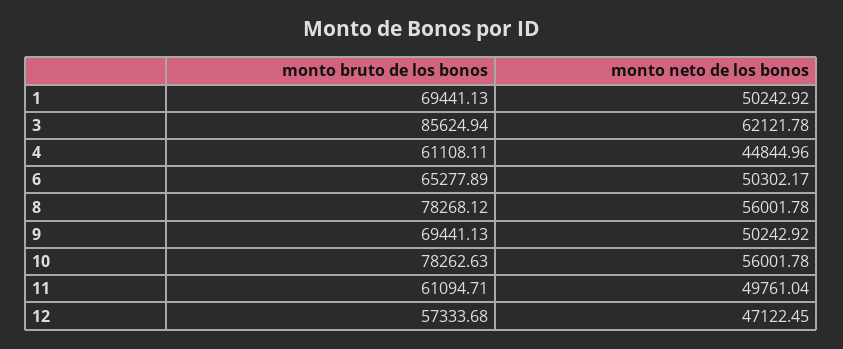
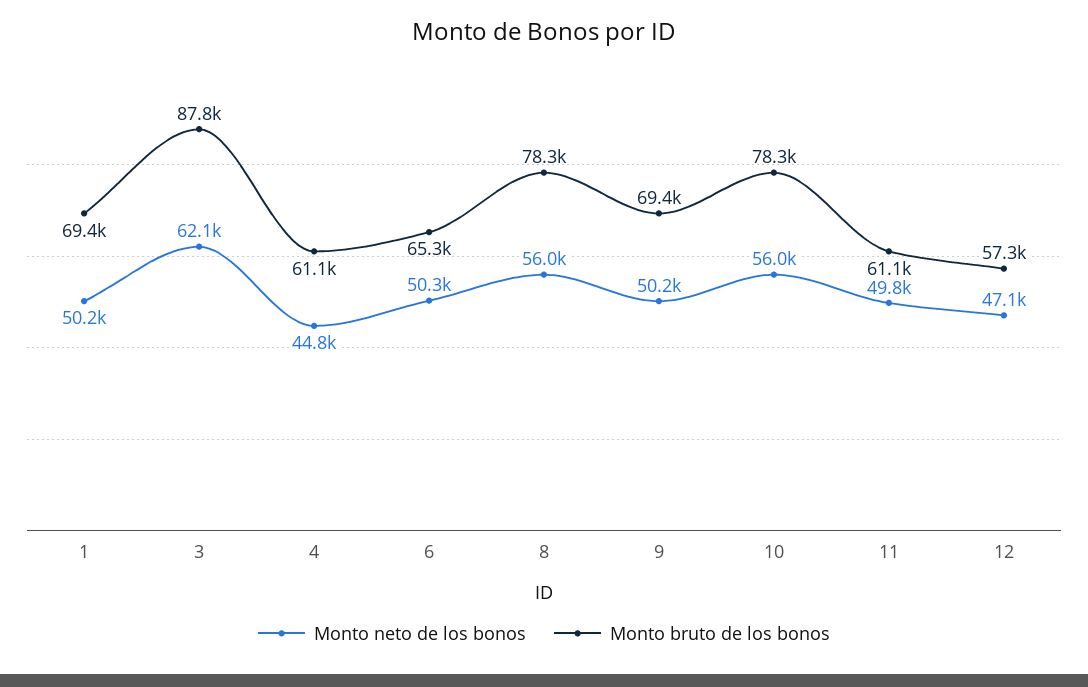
  {
    "monto bruto de los bonos": {
      "1": 69441.13,
-     "3": 85624.94,
+     "3": 87800,
      "4": 61108.11,
      "6": 65277.89,
      "8": 78268.12,
      "9": 69441.13,
      "10": 78262.63,
      "11": 61094.71,
      "12": 57333.68
    },
    "monto neto de los bonos": {
      "1": 50242.92,
      "3": 62121.78,
      "4": 44844.96,
      "6": 50302.17,
      "8": 56001.78,
      "9": 50242.92,
      "10": 56001.78,
      "11": 49761.04,
      "12": 47122.45
    }
  }

